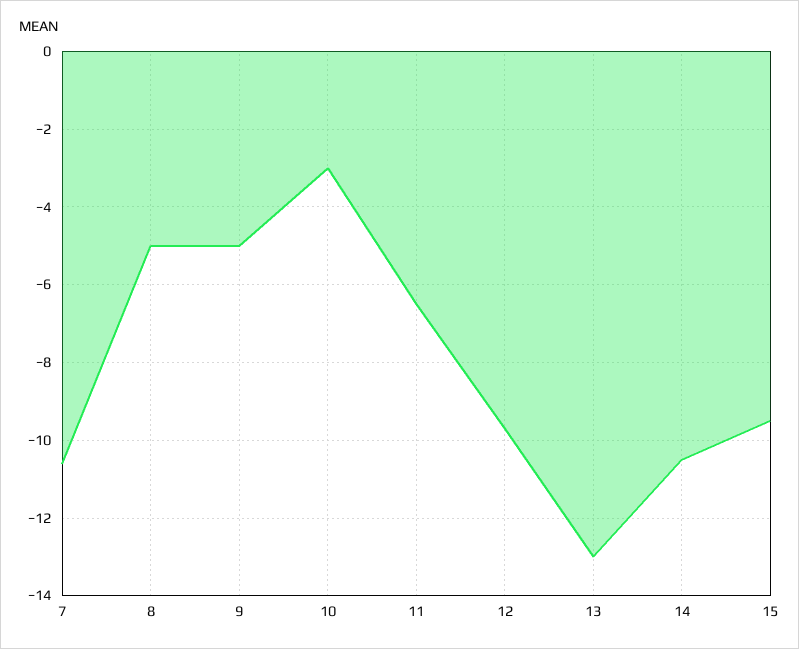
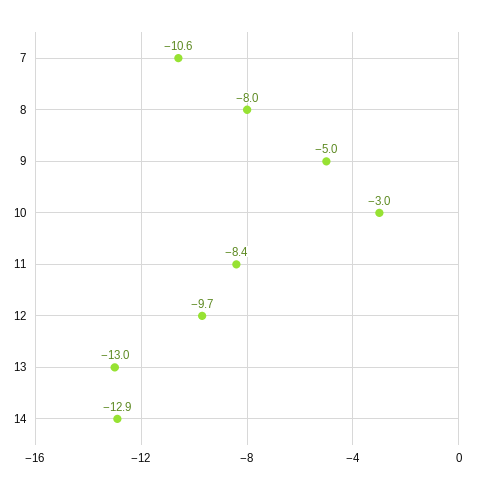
  {
    "7": -10.6,
-   "8": -5,
+   "8": -8,
    "9": -5,
    "10": -3,
-   "11": -6.5,
+   "11": -8.4,
    "12": -9.7,
    "13": -13,
-   "14": -10.5,
+   "14": -12.9
-   "15": -9.5
  }

